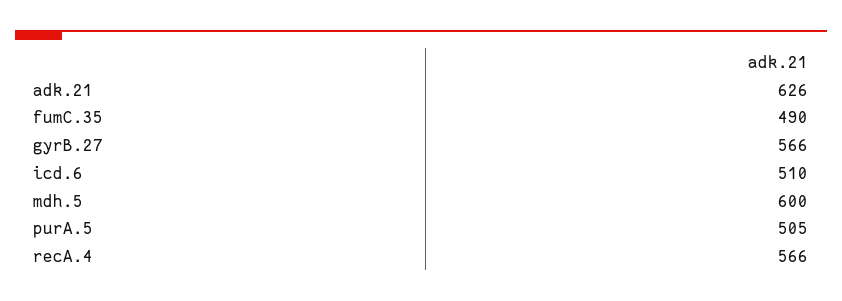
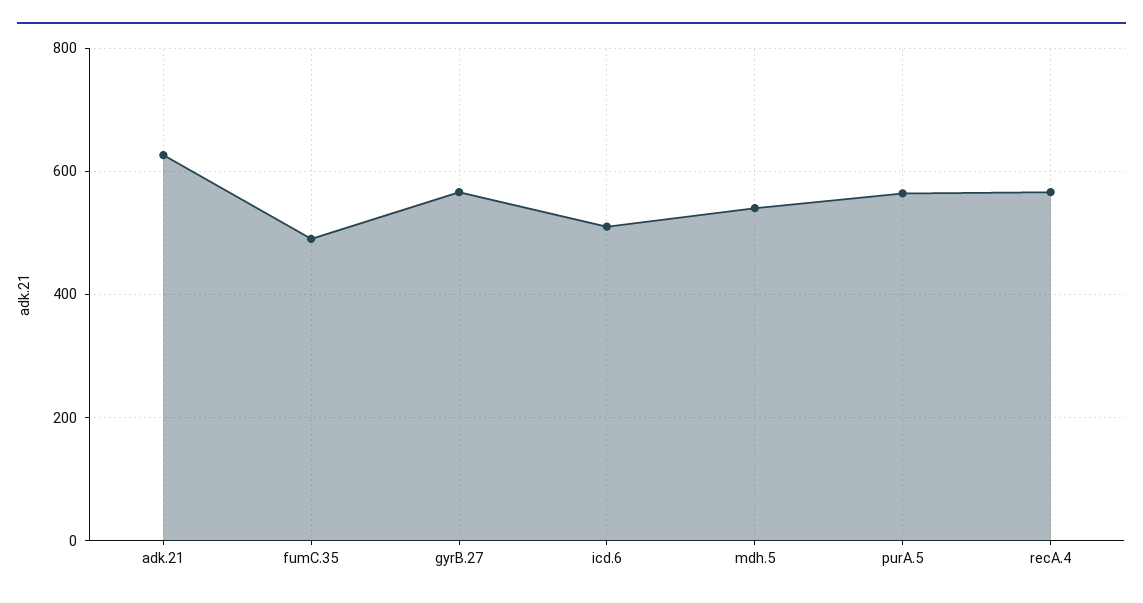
  {
    "adk.21": 626,
    "fumC.35": 490,
    "gyrB.27": 566,
    "icd.6": 510,
-   "mdh.5": 600,
+   "mdh.5": 540,
-   "purA.5": 505,
+   "purA.5": 560,
    "recA.4": 566
  }

